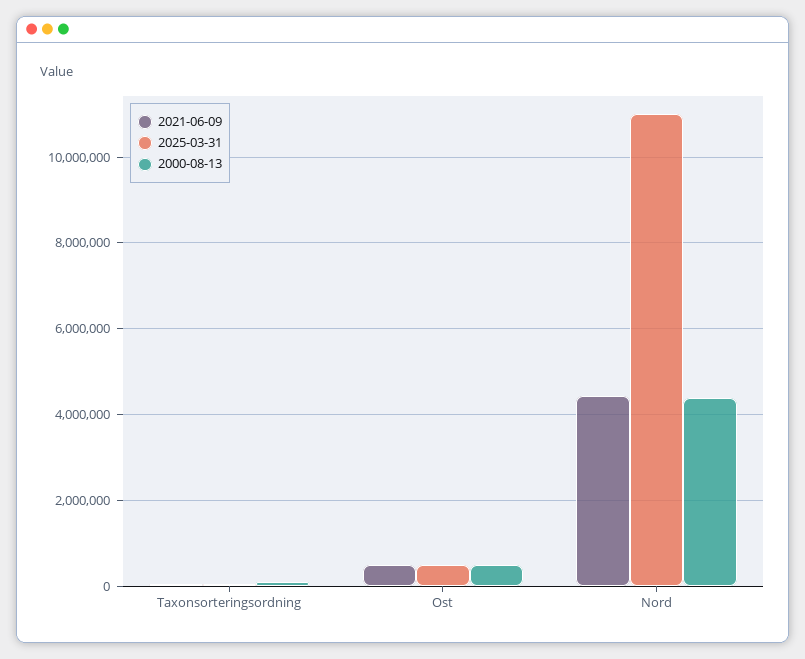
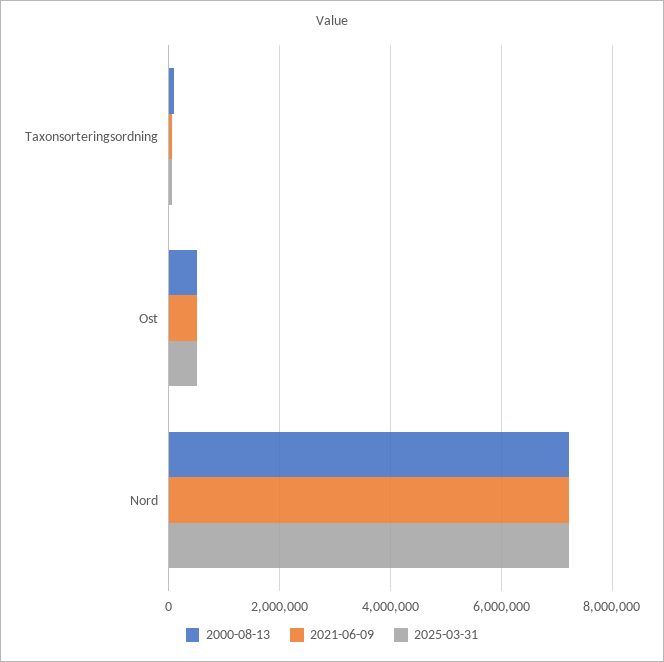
  {
    "2021-06-09": {
      "Taxonsorteringsordning": 0,
      "Ost": 600000,
-     "Nord": 4400000
+     "Nord": 7200000
    },
    "2025-03-31": {
      "Taxonsorteringsordning": 0,
      "Ost": 600000,
-     "Nord": 11000000
+     "Nord": 7200000
    },
    "2000-08-13": {
      "Taxonsorteringsordning": 0,
      "Ost": 600000,
-     "Nord": 4400000
+     "Nord": 7200000
    }
  }

